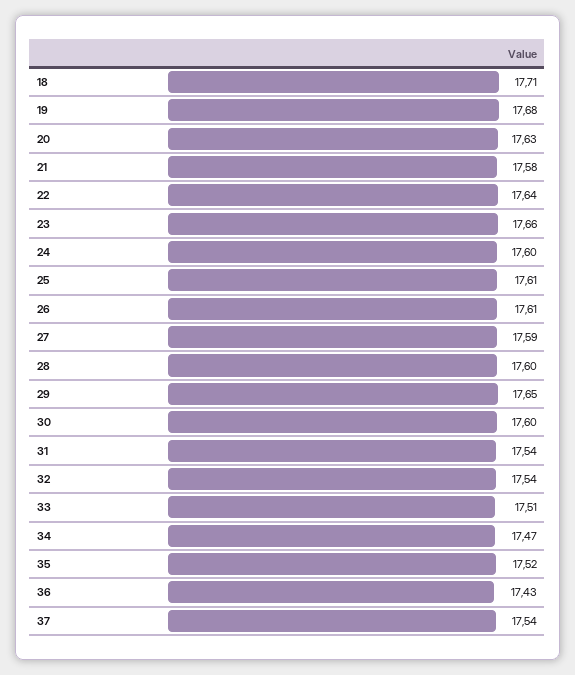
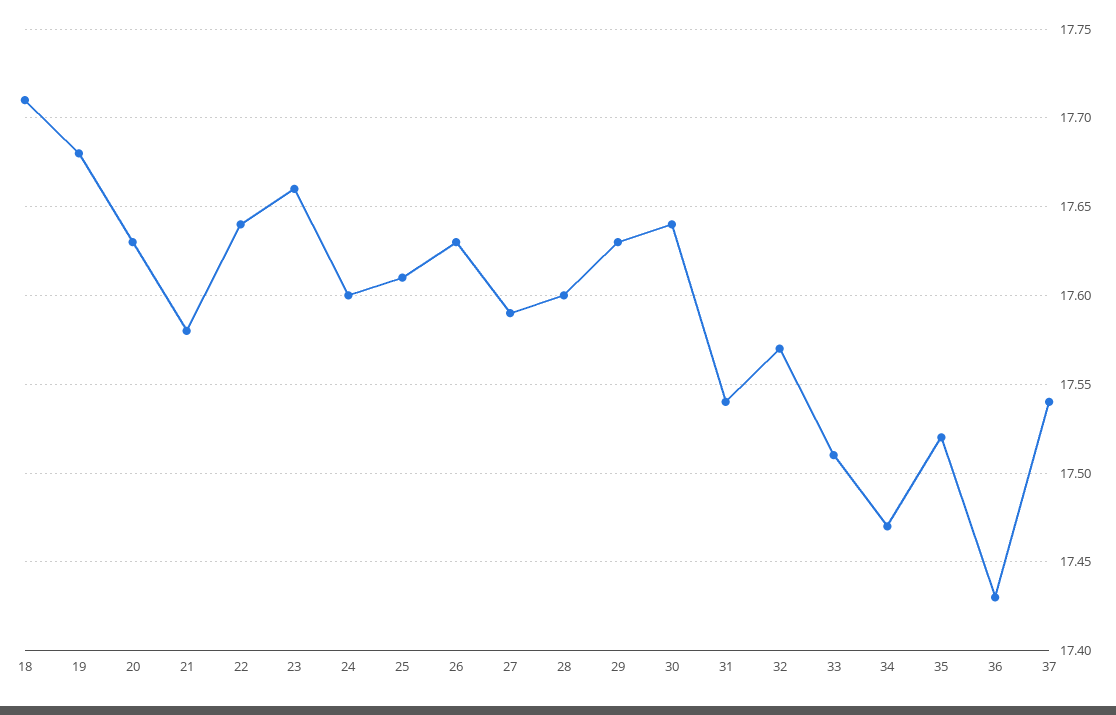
  {
    "18": 17.71,
    "19": 17.68,
    "20": 17.63,
    "21": 17.58,
    "22": 17.64,
    "23": 17.66,
    "24": 17.6,
    "25": 17.61,
-   "26": 17.61,
+   "26": 17.63,
    "27": 17.59,
    "28": 17.6,
-   "29": 17.65,
+   "29": 17.63,
-   "30": 17.6,
+   "30": 17.64,
    "31": 17.54,
-   "32": 17.54,
+   "32": 17.57,
    "33": 17.51,
    "34": 17.47,
    "35": 17.52,
    "36": 17.43,
    "37": 17.54
  }

